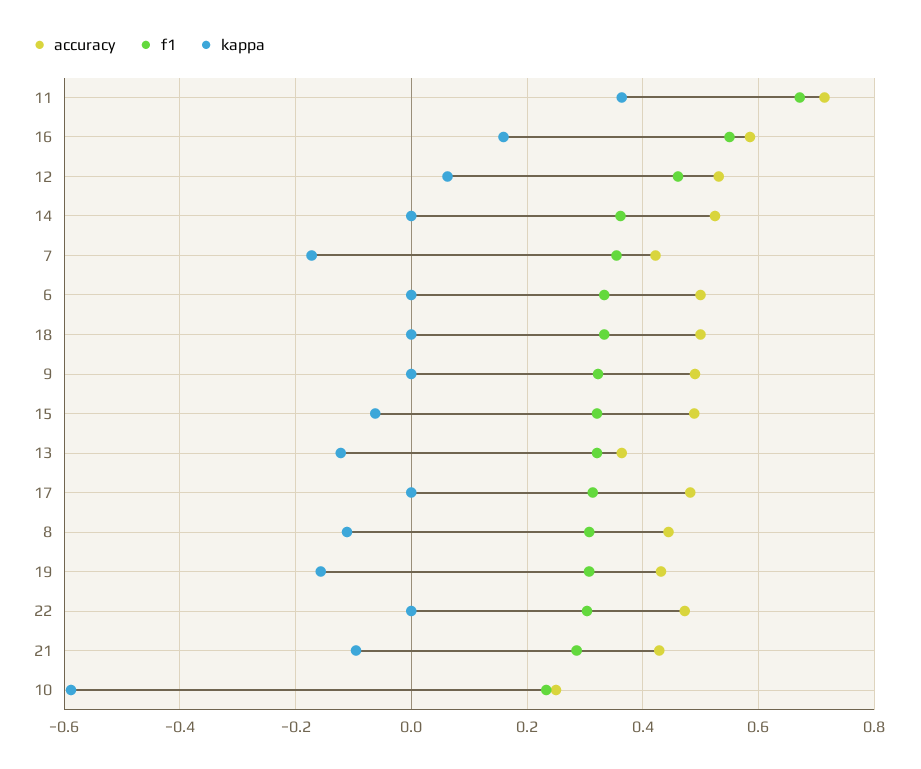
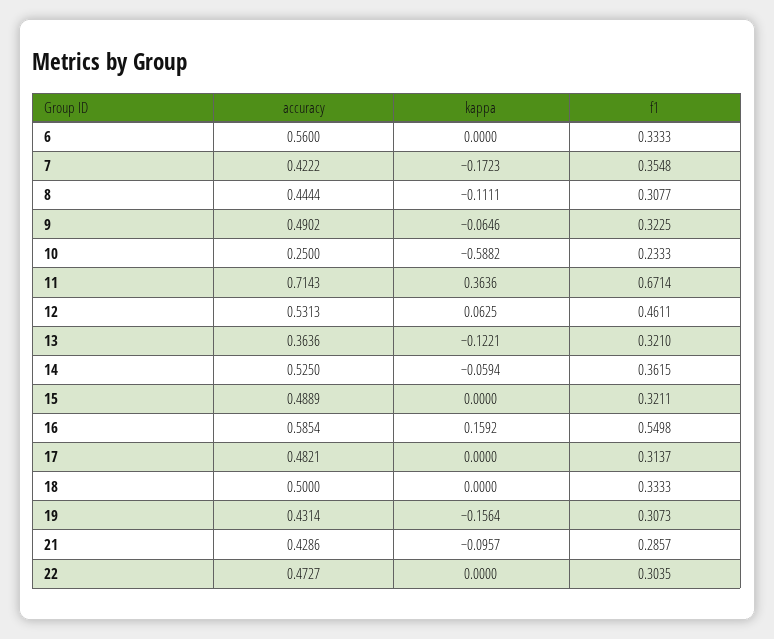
  {
    "accuracy": {
      "11": 0.7143,
      "16": 0.5854,
      "12": 0.5313,
      "14": 0.525,
      "7": 0.4222,
-     "6": 0.5,
+     "6": 0.56,
      "18": 0.5,
      "9": 0.4902,
      "15": 0.4889,
      "13": 0.3636,
      "17": 0.4821,
      "8": 0.4444,
      "19": 0.4314,
      "22": 0.4727,
      "21": 0.4286,
      "10": 0.25
    },
    "f1": {
      "11": 0.6714,
      "16": 0.5498,
      "12": 0.4611,
      "14": 0.3615,
      "7": 0.3548,
      "6": 0.3333,
      "18": 0.3333,
      "9": 0.3225,
      "15": 0.3211,
      "13": 0.321,
      "17": 0.3137,
      "8": 0.3077,
      "19": 0.3073,
      "22": 0.3035,
      "21": 0.2857,
      "10": 0.2333
    },
    "kappa": {
      "11": 0.3636,
      "16": 0.1592,
      "12": 0.0625,
-     "14": 0,
+     "14": -0.0594,
      "7": -0.1723,
      "6": 0,
      "18": 0,
-     "9": 0,
+     "9": -0.0646,
-     "15": -0.06,
+     "15": 0,
      "13": -0.1221,
      "17": 0,
      "8": -0.1111,
      "19": -0.1564,
      "22": 0,
      "21": -0.0957,
      "10": -0.5882
    }
  }

